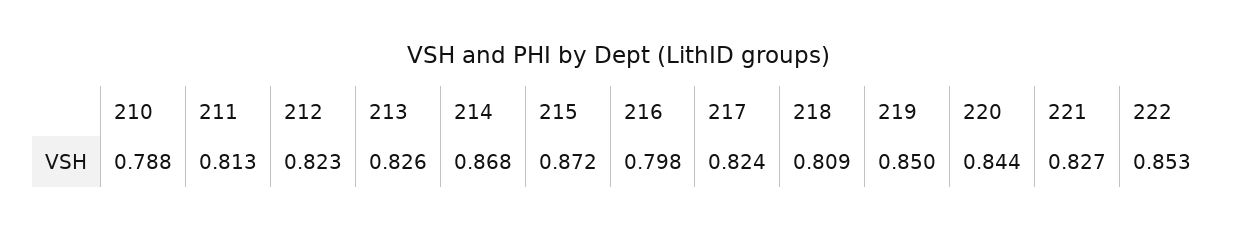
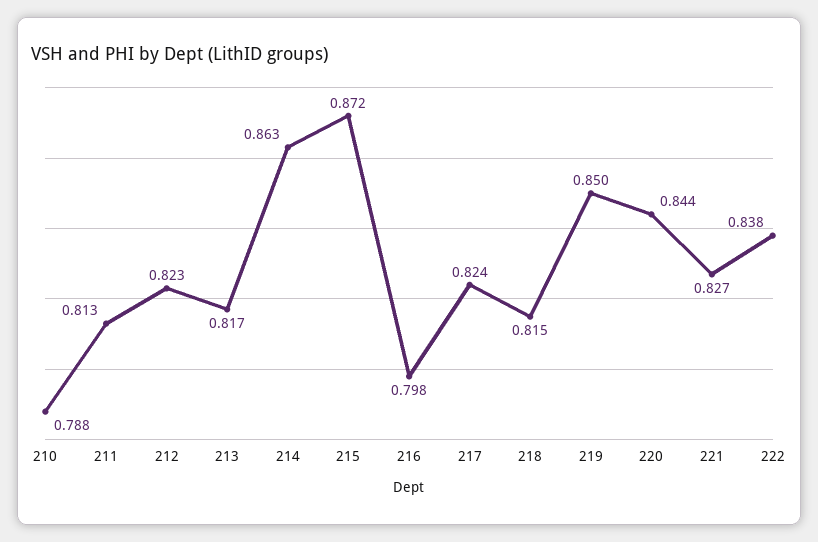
  {
    "210": 0.788,
    "211": 0.813,
    "212": 0.823,
-   "213": 0.826,
+   "213": 0.817,
-   "214": 0.868,
+   "214": 0.863,
    "215": 0.872,
    "216": 0.798,
    "217": 0.824,
-   "218": 0.809,
+   "218": 0.815,
    "219": 0.85,
    "220": 0.844,
    "221": 0.827,
-   "222": 0.853
+   "222": 0.838
  }

